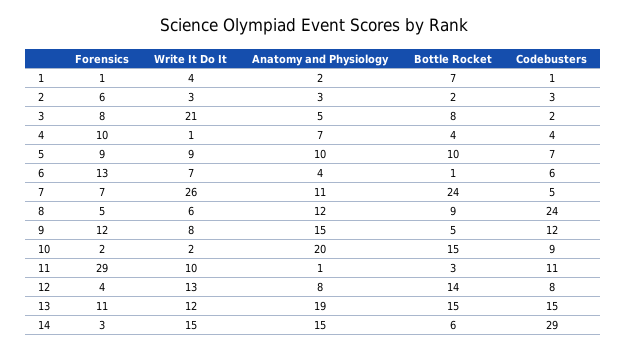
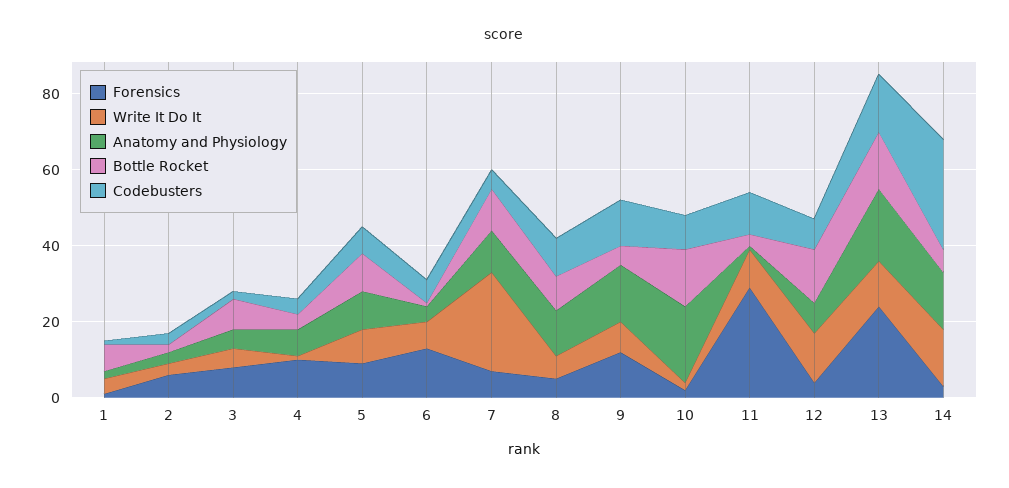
  {
    "Forensics": {
      "1": 1,
      "2": 6,
      "3": 8,
      "4": 10,
      "5": 9,
      "6": 13,
      "7": 7,
      "8": 5,
      "9": 12,
      "10": 2,
      "11": 29,
      "12": 4,
-     "13": 11,
+     "13": 25,
      "14": 3
    },
    "Write It Do It": {
      "1": 4,
      "2": 3,
-     "3": 21,
+     "3": 5,
      "4": 1,
      "5": 9,
      "6": 7,
      "7": 26,
      "8": 6,
      "9": 8,
      "10": 2,
      "11": 10,
      "12": 13,
      "13": 12,
      "14": 15
    },
    "Anatomy and Physiology": {
      "1": 2,
      "2": 3,
      "3": 5,
      "4": 7,
      "5": 10,
      "6": 4,
      "7": 11,
      "8": 12,
      "9": 15,
      "10": 20,
      "11": 1,
      "12": 8,
      "13": 19,
      "14": 15
    },
    "Bottle Rocket": {
      "1": 7,
      "2": 2,
      "3": 8,
      "4": 4,
      "5": 10,
      "6": 1,
-     "7": 24,
+     "7": 10,
      "8": 9,
      "9": 5,
      "10": 15,
      "11": 3,
      "12": 14,
      "13": 15,
      "14": 6
    },
    "Codebusters": {
      "1": 1,
      "2": 3,
      "3": 2,
      "4": 4,
      "5": 7,
      "6": 6,
      "7": 5,
-     "8": 24,
+     "8": 10,
      "9": 12,
      "10": 9,
      "11": 11,
      "12": 8,
      "13": 15,
      "14": 29
    }
  }

